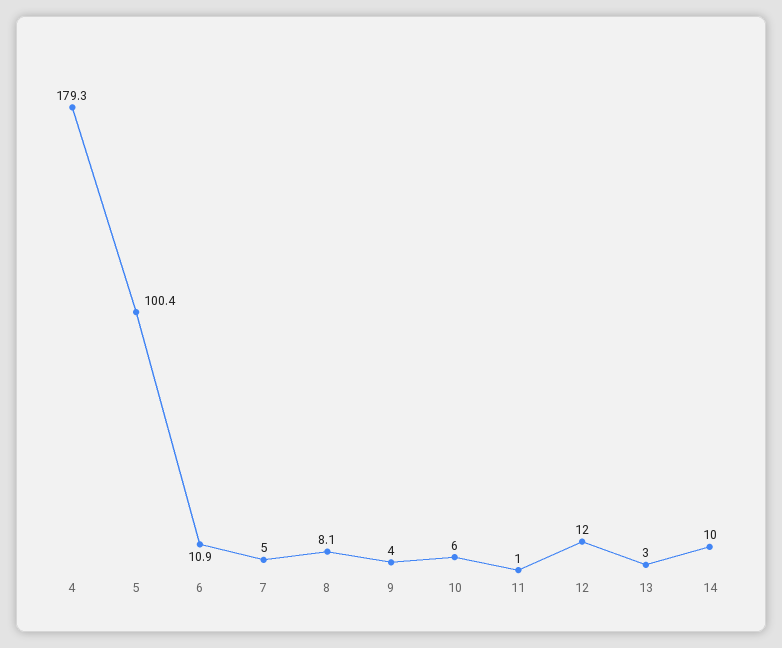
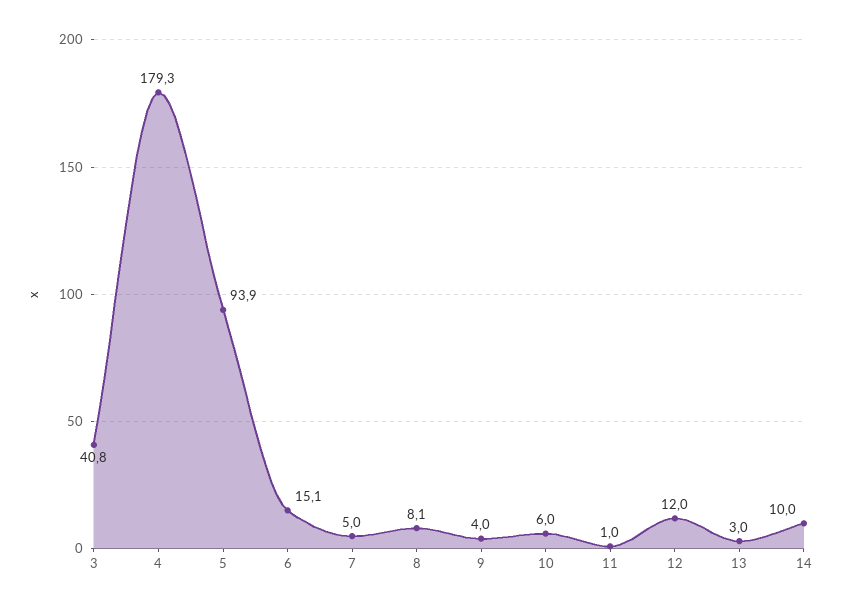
  {
    "4": 179.3,
-   "5": 100.4,
+   "5": 93.9,
-   "6": 10.9,
+   "6": 15.1,
    "7": 5,
    "8": 8.1,
    "9": 4,
    "10": 6,
    "11": 1,
    "12": 12,
    "13": 3,
-   "14": 10
+   "14": 10,
+   "3": 40.8
  }

